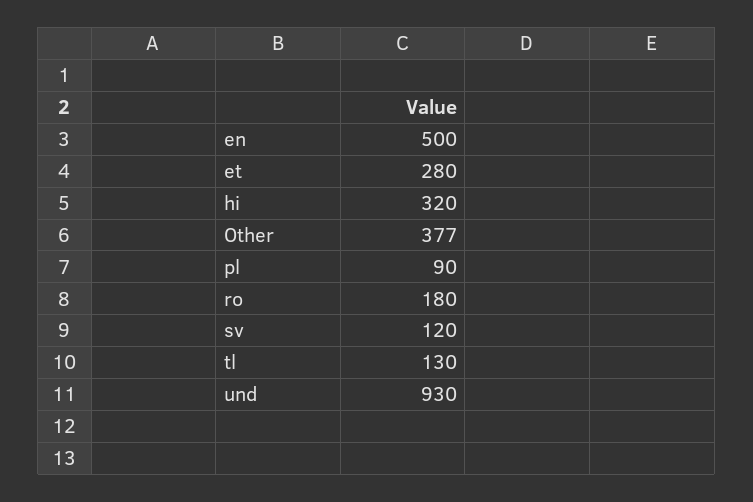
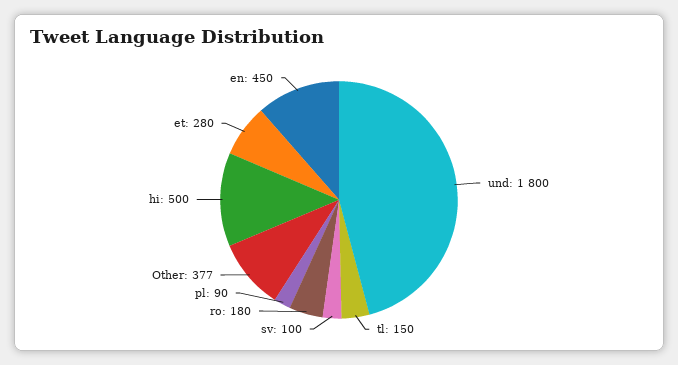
  {
-   "en": 500,
+   "en": 450,
    "et": 280,
-   "hi": 320,
+   "hi": 500,
    "Other": 377,
    "pl": 90,
    "ro": 180,
-   "sv": 120,
+   "sv": 100,
-   "tl": 130,
+   "tl": 150,
-   "und": 930
+   "und": 1800
  }

